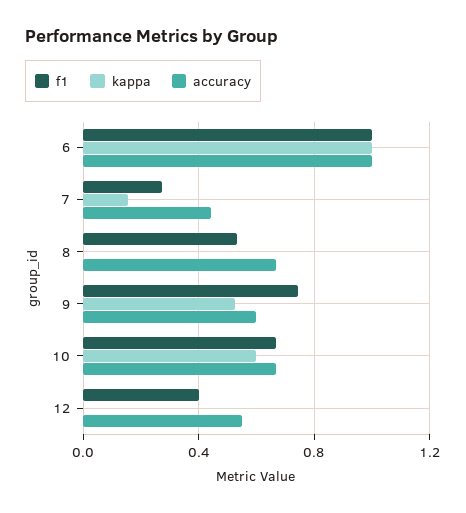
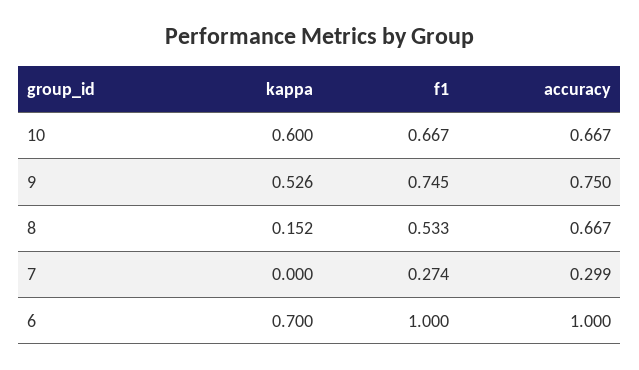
  {
    "f1": {
      "6": 1,
      "7": 0.274,
      "8": 0.533,
      "9": 0.745,
-     "10": 0.667,
+     "10": 0.667
-     "12": 0.4
    },
    "kappa": {
-     "6": 1,
+     "6": 0.7,
-     "7": 0.15,
+     "7": 0,
-     "8": 0,
+     "8": 0.152,
      "9": 0.526,
-     "10": 0.6,
+     "10": 0.6
-     "12": 0
    },
    "accuracy": {
      "6": 1,
-     "7": 0.45,
+     "7": 0.299,
      "8": 0.667,
-     "9": 0.6,
+     "9": 0.75,
-     "10": 0.667,
+     "10": 0.667
-     "12": 0.55
    }
  }

